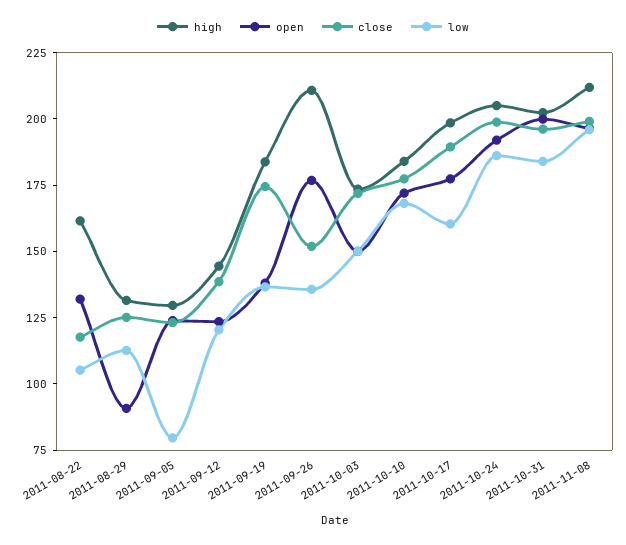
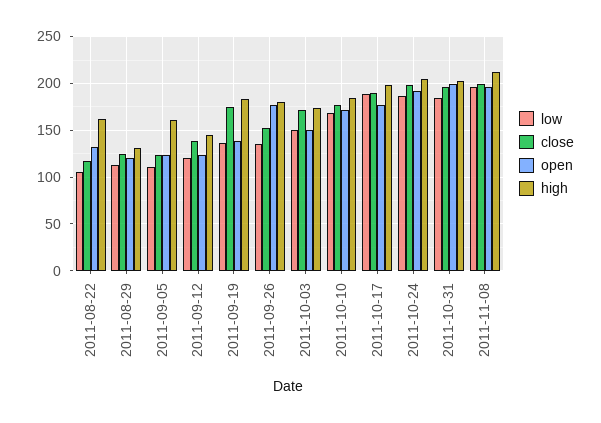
  {
    "high": {
      "2011-08-22": 160,
      "2011-08-29": 130,
-     "2011-09-05": 130,
+     "2011-09-05": 160,
      "2011-09-12": 145,
      "2011-09-19": 185,
-     "2011-09-26": 210,
+     "2011-09-26": 180,
      "2011-10-03": 175,
      "2011-10-10": 185,
      "2011-10-17": 200,
      "2011-10-24": 205,
      "2011-10-31": 200,
      "2011-11-08": 210
    },
    "open": {
      "2011-08-22": 130,
-     "2011-08-29": 90,
+     "2011-08-29": 120,
      "2011-09-05": 125,
      "2011-09-12": 125,
      "2011-09-19": 140,
      "2011-09-26": 175,
      "2011-10-03": 150,
      "2011-10-10": 170,
      "2011-10-17": 175,
      "2011-10-24": 190,
      "2011-10-31": 200,
      "2011-11-08": 195
    },
    "close": {
      "2011-08-22": 120,
      "2011-08-29": 125,
      "2011-09-05": 125,
      "2011-09-12": 140,
      "2011-09-19": 175,
      "2011-09-26": 150,
      "2011-10-03": 170,
      "2011-10-10": 175,
      "2011-10-17": 190,
      "2011-10-24": 200,
      "2011-10-31": 195,
      "2011-11-08": 200
    },
    "low": {
      "2011-08-22": 105,
      "2011-08-29": 115,
-     "2011-09-05": 80,
+     "2011-09-05": 110,
      "2011-09-12": 120,
      "2011-09-19": 135,
      "2011-09-26": 135,
      "2011-10-03": 150,
      "2011-10-10": 170,
-     "2011-10-17": 160,
+     "2011-10-17": 190,
      "2011-10-24": 185,
      "2011-10-31": 185,
      "2011-11-08": 195
    }
  }

